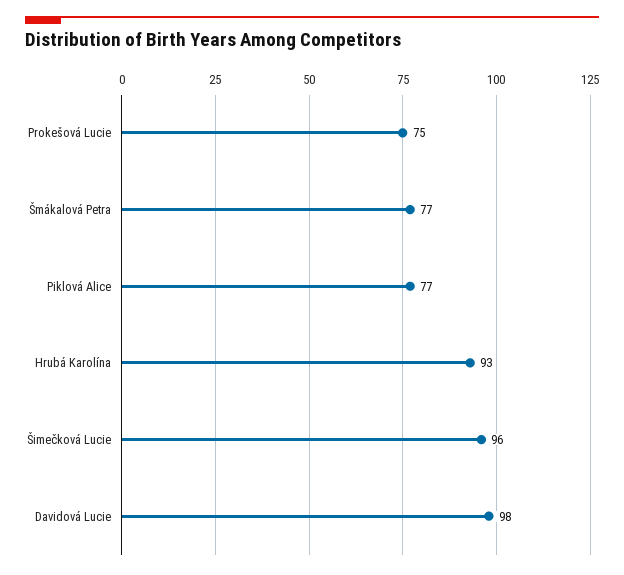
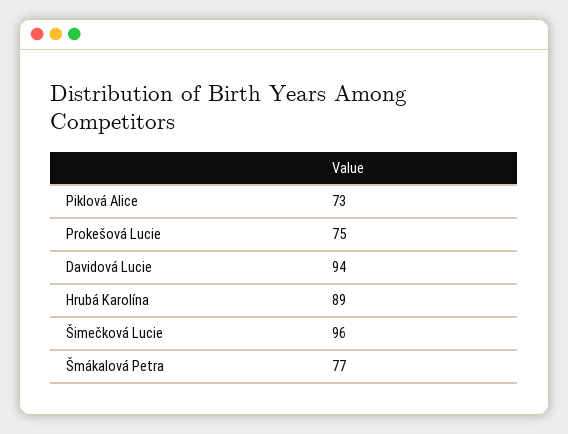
  {
    "Prokešová Lucie": 75,
    "Šmákalová Petra": 77,
-   "Piklová Alice": 77,
+   "Piklová Alice": 73,
-   "Hrubá Karolína": 93,
+   "Hrubá Karolína": 89,
    "Šimečková Lucie": 96,
-   "Davidová Lucie": 98
+   "Davidová Lucie": 94
  }

